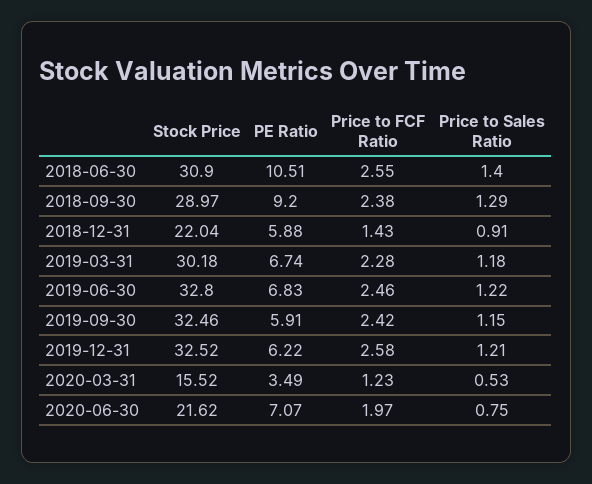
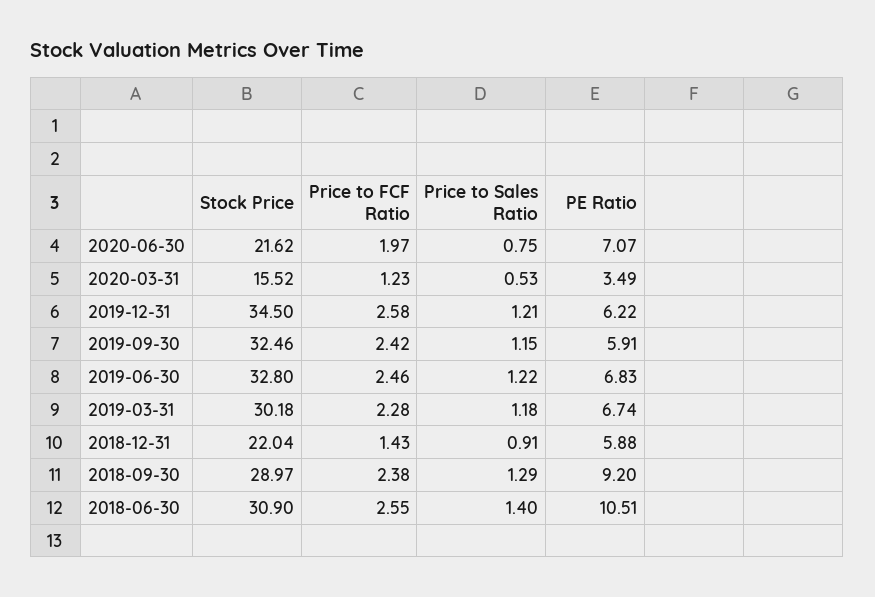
  {
    "Stock Price": {
      "2018-06-30": 30.9,
      "2018-09-30": 28.97,
      "2018-12-31": 22.04,
      "2019-03-31": 30.18,
      "2019-06-30": 32.8,
      "2019-09-30": 32.46,
-     "2019-12-31": 32.52,
+     "2019-12-31": 34.5,
      "2020-03-31": 15.52,
      "2020-06-30": 21.62
    },
    "PE Ratio": {
      "2018-06-30": 10.51,
      "2018-09-30": 9.2,
      "2018-12-31": 5.88,
      "2019-03-31": 6.74,
      "2019-06-30": 6.83,
      "2019-09-30": 5.91,
      "2019-12-31": 6.22,
      "2020-03-31": 3.49,
      "2020-06-30": 7.07
    },
    "Price to FCF Ratio": {
      "2018-06-30": 2.55,
      "2018-09-30": 2.38,
      "2018-12-31": 1.43,
      "2019-03-31": 2.28,
      "2019-06-30": 2.46,
      "2019-09-30": 2.42,
      "2019-12-31": 2.58,
      "2020-03-31": 1.23,
      "2020-06-30": 1.97
    },
    "Price to Sales Ratio": {
      "2018-06-30": 1.4,
      "2018-09-30": 1.29,
      "2018-12-31": 0.91,
      "2019-03-31": 1.18,
      "2019-06-30": 1.22,
      "2019-09-30": 1.15,
      "2019-12-31": 1.21,
      "2020-03-31": 0.53,
      "2020-06-30": 0.75
    }
  }

